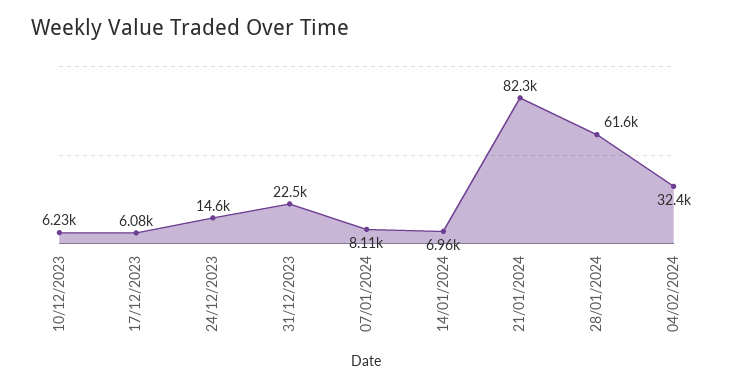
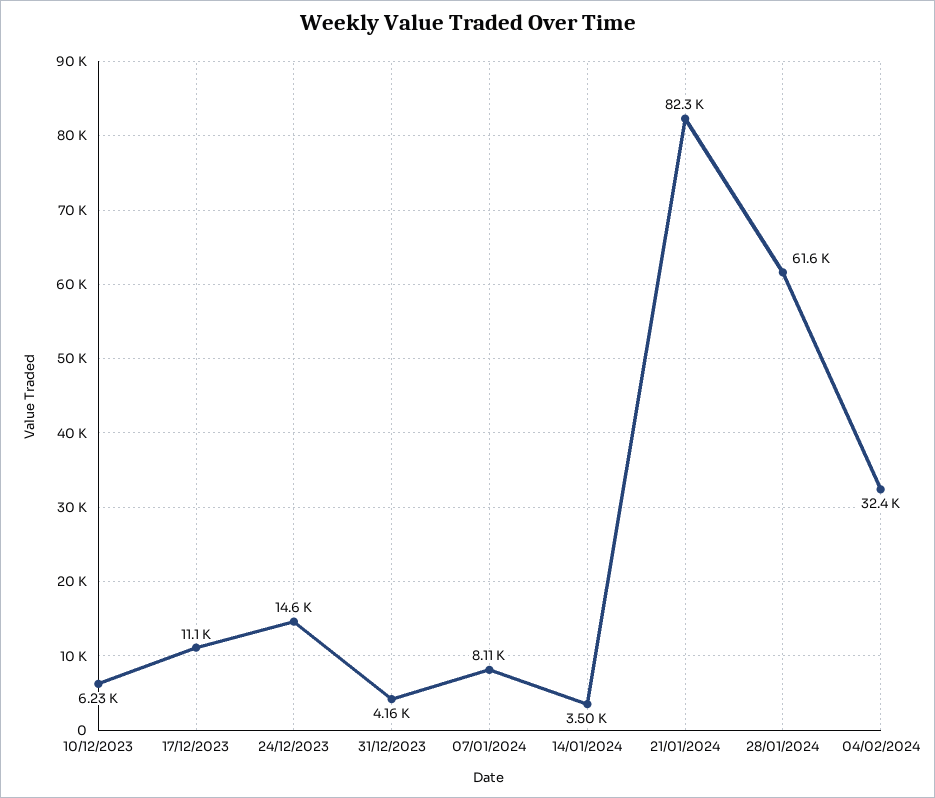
  {
    "10/12/2023": 6230,
-   "17/12/2023": 6080,
+   "17/12/2023": 11100,
    "24/12/2023": 14600,
-   "31/12/2023": 22500,
+   "31/12/2023": 4160,
    "07/01/2024": 8110,
-   "14/01/2024": 6960,
+   "14/01/2024": 3500,
    "21/01/2024": 82300,
    "28/01/2024": 61600,
    "04/02/2024": 32400
  }

